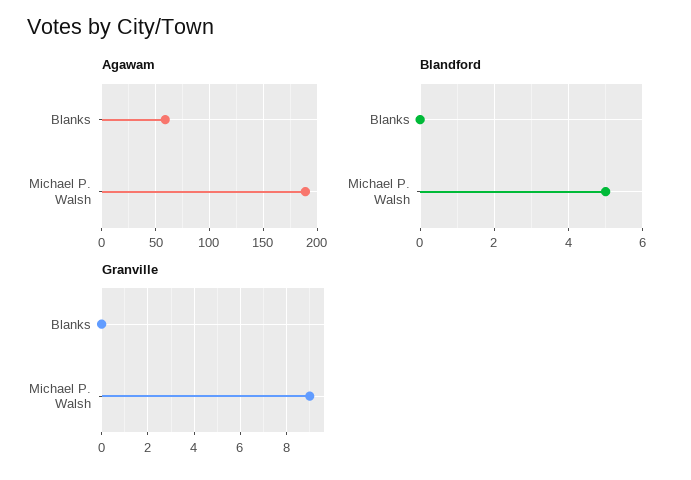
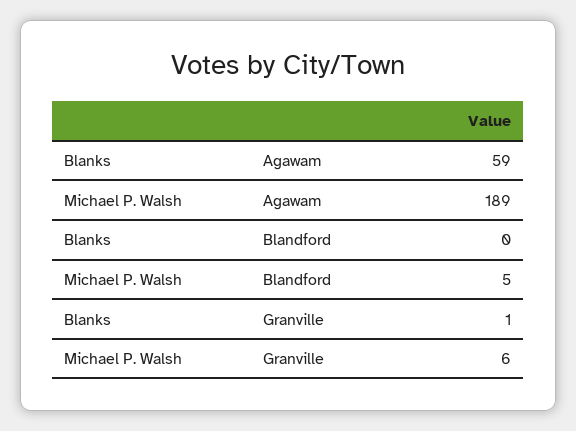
  {
    "Agawam": {
      "Blanks": 59,
      "Michael P. Walsh": 189
    },
    "Blandford": {
      "Blanks": 0,
      "Michael P. Walsh": 5
    },
    "Granville": {
-     "Blanks": 0,
+     "Blanks": 1,
-     "Michael P. Walsh": 9
+     "Michael P. Walsh": 6
    }
  }

